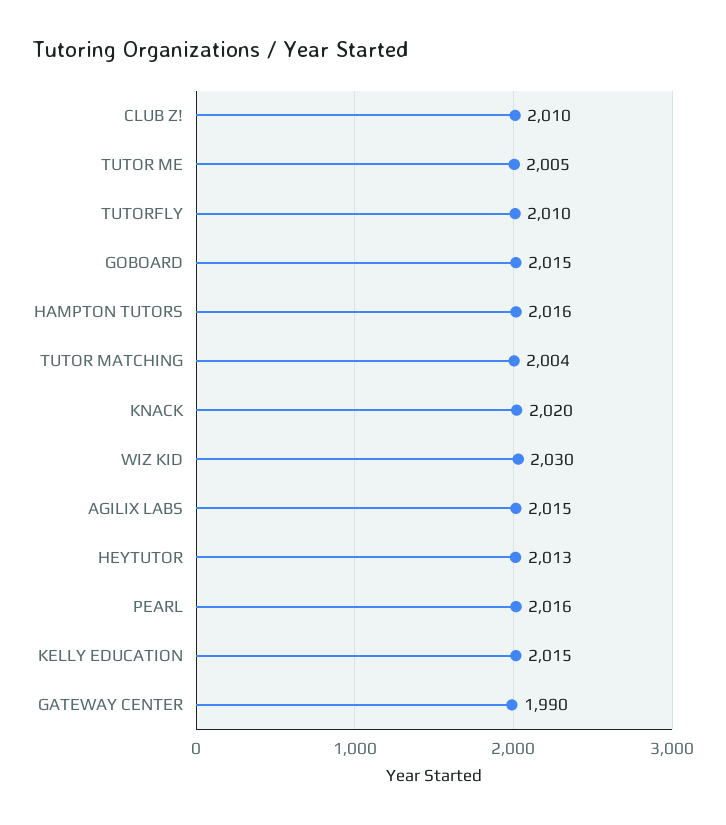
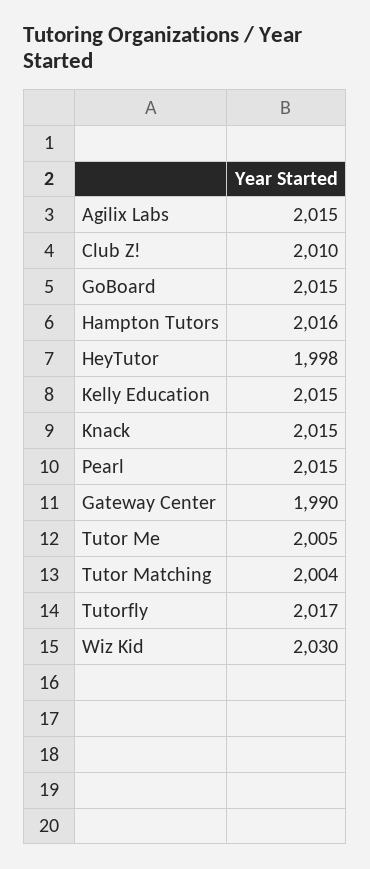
  {
    "CLUB Z!": 2010,
    "TUTOR ME": 2005,
-   "TUTORFLY": 2010,
+   "TUTORFLY": 2017,
    "GOBOARD": 2015,
    "HAMPTON TUTORS": 2016,
    "TUTOR MATCHING": 2004,
-   "KNACK": 2020,
+   "KNACK": 2015,
    "WIZ KID": 2030,
    "AGILIX LABS": 2015,
-   "HEYTUTOR": 2013,
+   "HEYTUTOR": 1998,
-   "PEARL": 2016,
+   "PEARL": 2015,
    "KELLY EDUCATION": 2015,
    "GATEWAY CENTER": 1990
  }

